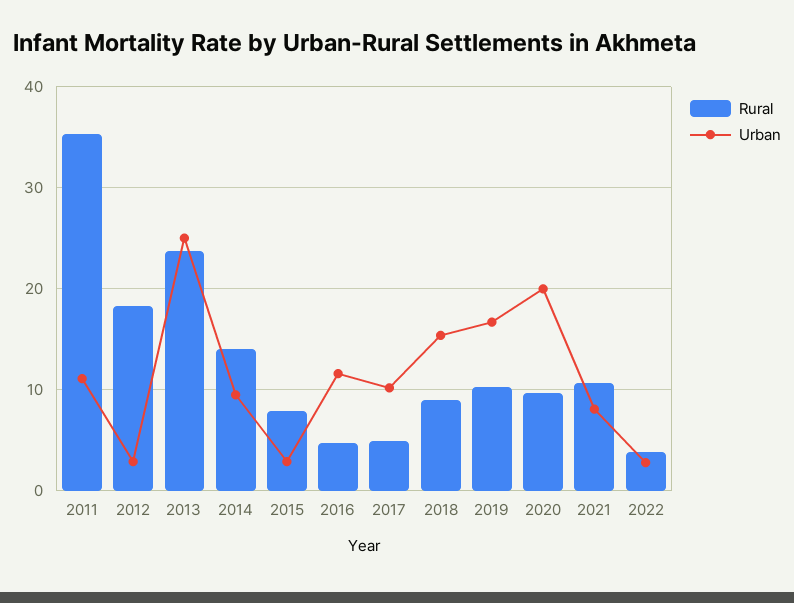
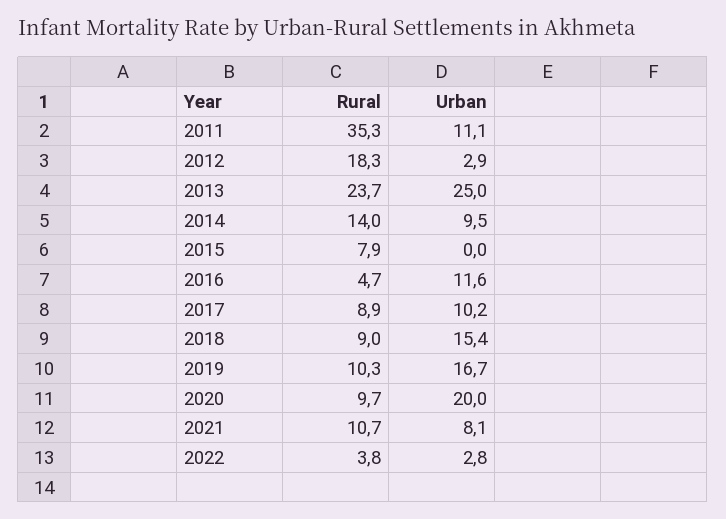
  {
    "Rural": {
      "2011": 35.3,
      "2012": 18.3,
      "2013": 23.7,
      "2014": 14,
      "2015": 7.9,
      "2016": 4.7,
-     "2017": 5,
+     "2017": 8.9,
      "2018": 9,
      "2019": 10.3,
      "2020": 9.7,
      "2021": 10.7,
      "2022": 3.8
    },
    "Urban": {
      "2011": 11.1,
      "2012": 2.9,
      "2013": 25,
      "2014": 9.5,
-     "2015": 3,
+     "2015": 0,
      "2016": 11.6,
      "2017": 10.2,
      "2018": 15.4,
      "2019": 16.7,
      "2020": 20,
      "2021": 8.1,
      "2022": 2.8
    }
  }

